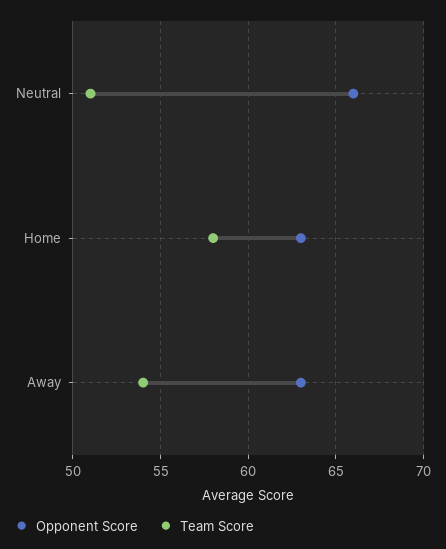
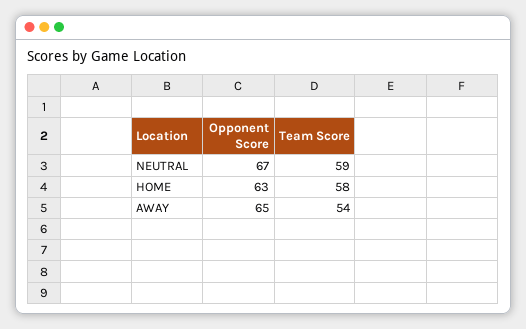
  {
    "Opponent Score": {
-     "Neutral": 66,
+     "Neutral": 67,
      "Home": 63,
-     "Away": 63
+     "Away": 65
    },
    "Team Score": {
-     "Neutral": 51,
+     "Neutral": 59,
      "Home": 58,
      "Away": 54
    }
  }

